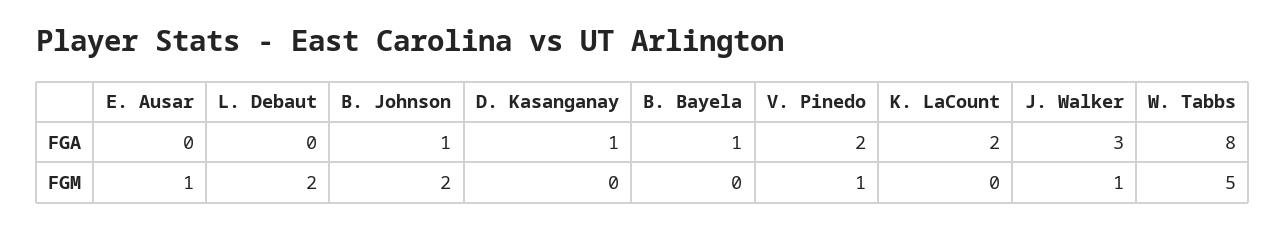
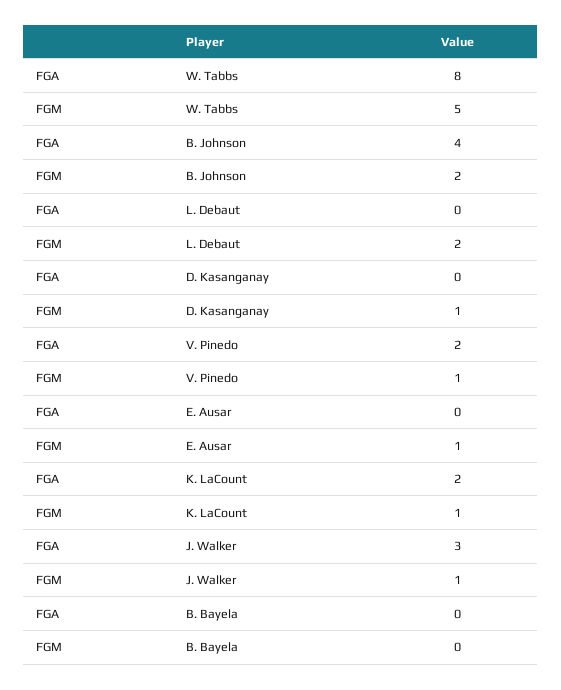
  {
    "E. Ausar": {
      "FGA": 0,
      "FGM": 1
    },
    "L. Debaut": {
      "FGA": 0,
      "FGM": 2
    },
    "B. Johnson": {
-     "FGA": 1,
+     "FGA": 4,
      "FGM": 2
    },
    "D. Kasanganay": {
-     "FGA": 1,
+     "FGA": 0,
-     "FGM": 0
+     "FGM": 1
    },
    "B. Bayela": {
-     "FGA": 1,
+     "FGA": 0,
      "FGM": 0
    },
    "V. Pinedo": {
      "FGA": 2,
      "FGM": 1
    },
    "K. LaCount": {
      "FGA": 2,
-     "FGM": 0
+     "FGM": 1
    },
    "J. Walker": {
      "FGA": 3,
      "FGM": 1
    },
    "W. Tabbs": {
      "FGA": 8,
      "FGM": 5
    }
  }

